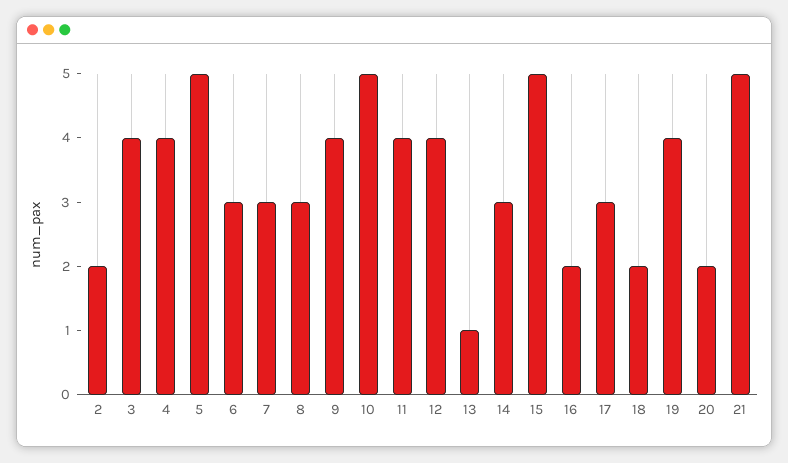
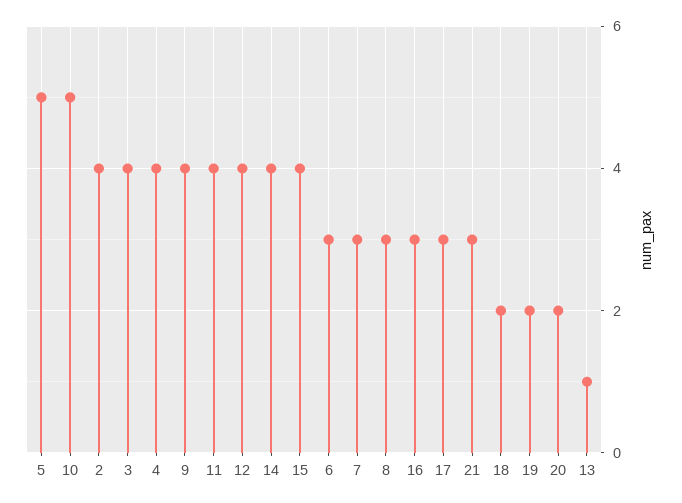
  {
-   "2": 2,
+   "2": 4,
    "3": 4,
    "4": 4,
    "5": 5,
    "6": 3,
    "7": 3,
    "8": 3,
    "9": 4,
    "10": 5,
    "11": 4,
    "12": 4,
    "13": 1,
-   "14": 3,
+   "14": 4,
-   "15": 5,
+   "15": 4,
-   "16": 2,
+   "16": 3,
    "17": 3,
    "18": 2,
-   "19": 4,
+   "19": 2,
    "20": 2,
-   "21": 5
+   "21": 3
  }

